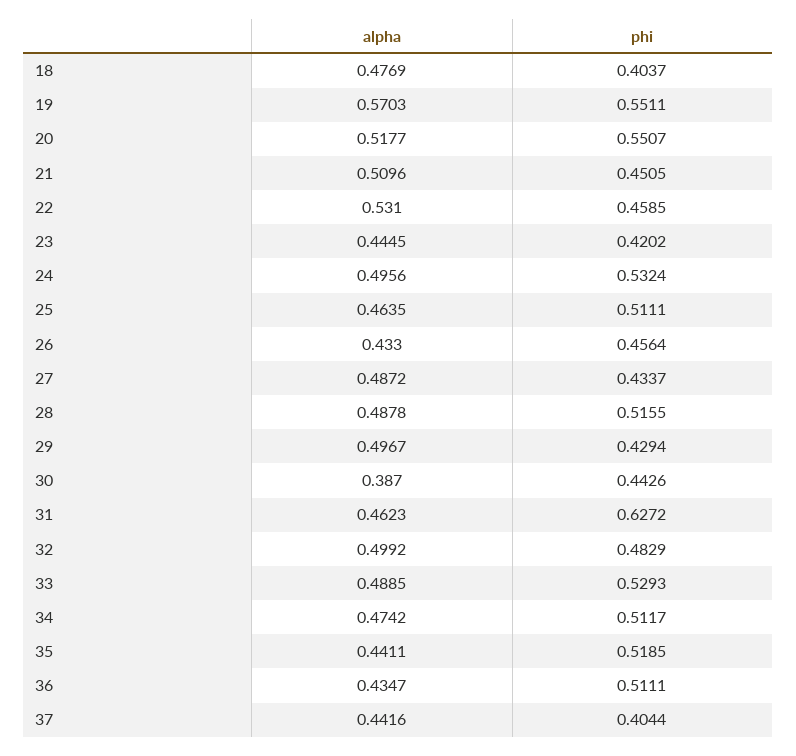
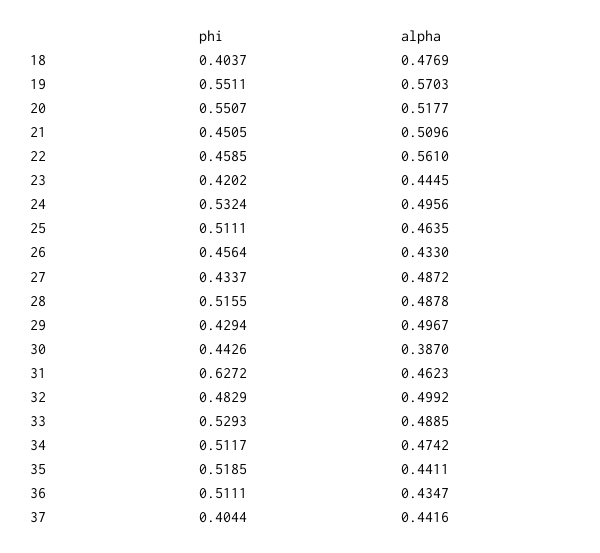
  {
    "alpha": {
      "18": 0.4769,
      "19": 0.5703,
      "20": 0.5177,
      "21": 0.5096,
-     "22": 0.531,
+     "22": 0.561,
      "23": 0.4445,
      "24": 0.4956,
      "25": 0.4635,
      "26": 0.433,
      "27": 0.4872,
      "28": 0.4878,
      "29": 0.4967,
      "30": 0.387,
      "31": 0.4623,
      "32": 0.4992,
      "33": 0.4885,
      "34": 0.4742,
      "35": 0.4411,
      "36": 0.4347,
      "37": 0.4416
    },
    "phi": {
      "18": 0.4037,
      "19": 0.5511,
      "20": 0.5507,
      "21": 0.4505,
      "22": 0.4585,
      "23": 0.4202,
      "24": 0.5324,
      "25": 0.5111,
      "26": 0.4564,
      "27": 0.4337,
      "28": 0.5155,
      "29": 0.4294,
      "30": 0.4426,
      "31": 0.6272,
      "32": 0.4829,
      "33": 0.5293,
      "34": 0.5117,
      "35": 0.5185,
      "36": 0.5111,
      "37": 0.4044
    }
  }

